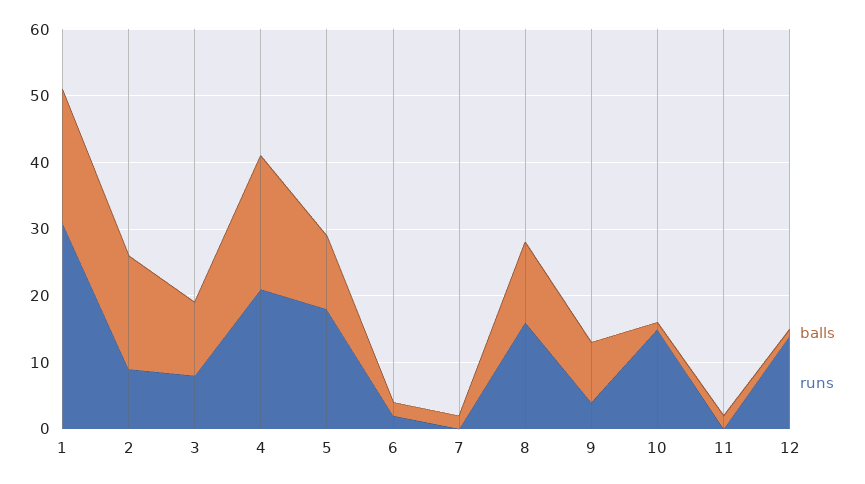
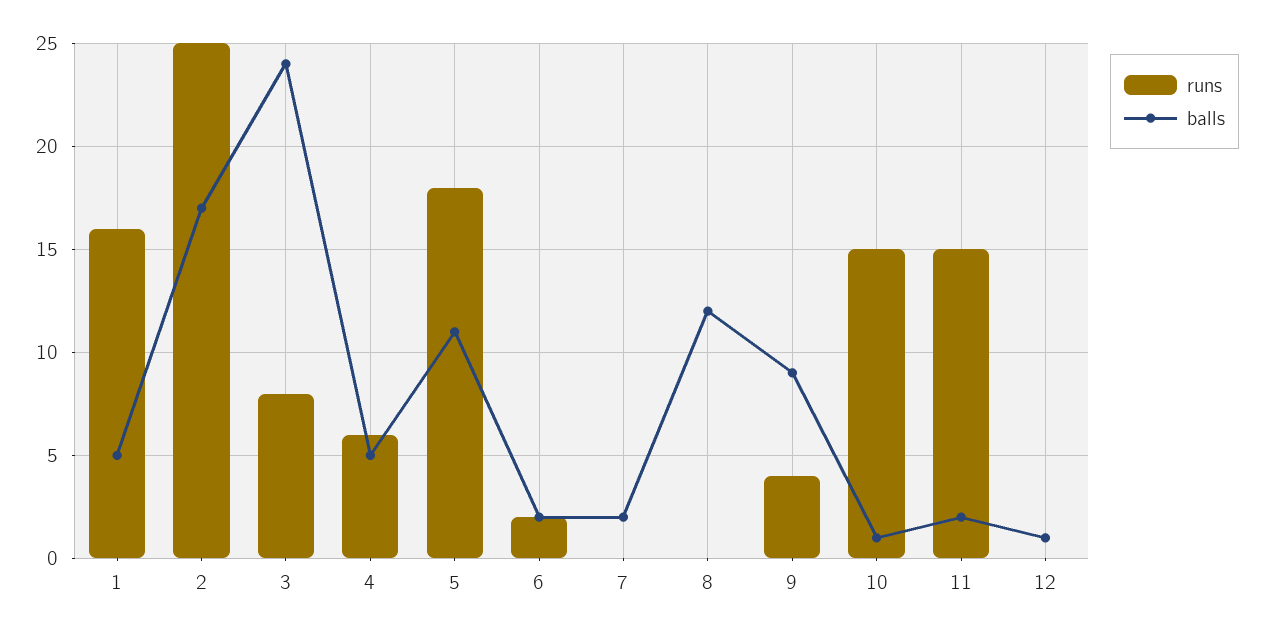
  {
    "balls": {
-     "1": 20,
+     "1": 5,
      "2": 17,
-     "3": 10,
+     "3": 24,
-     "4": 20,
+     "4": 5,
      "5": 11,
      "6": 2,
      "7": 2,
      "8": 12,
      "9": 9,
      "10": 1,
      "11": 2,
      "12": 1
    },
    "runs": {
-     "1": 30,
+     "1": 16,
-     "2": 10,
+     "2": 25,
      "3": 8,
-     "4": 20,
+     "4": 6,
      "5": 18,
      "6": 2,
      "7": 0,
-     "8": 15,
+     "8": 0,
      "9": 4,
      "10": 15,
-     "11": 0,
+     "11": 15,
-     "12": 15
+     "12": 0
    }
  }

